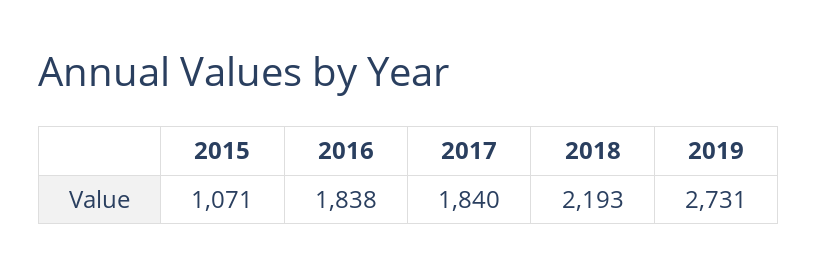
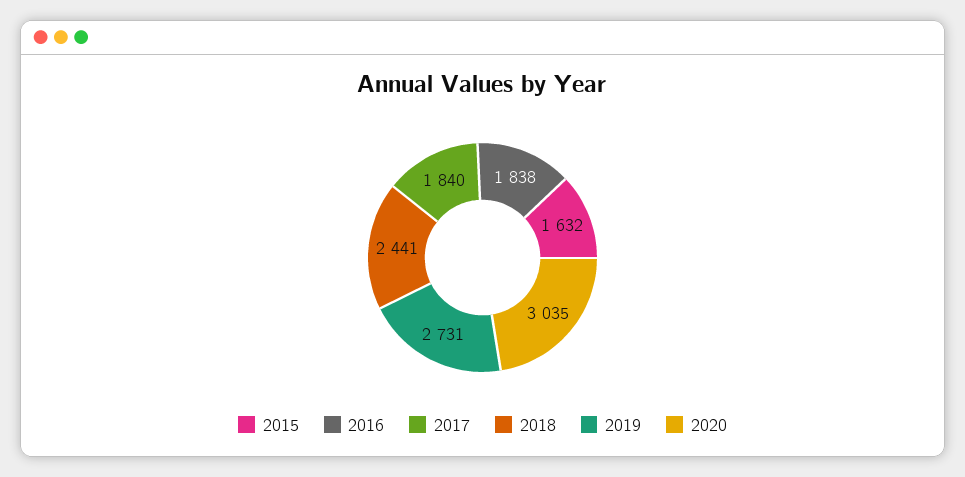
  {
-   "2015": 1071,
+   "2015": 1632,
    "2016": 1838,
    "2017": 1840,
-   "2018": 2193,
+   "2018": 2441,
-   "2019": 2731
+   "2019": 2731,
+   "2020": 3035
  }

